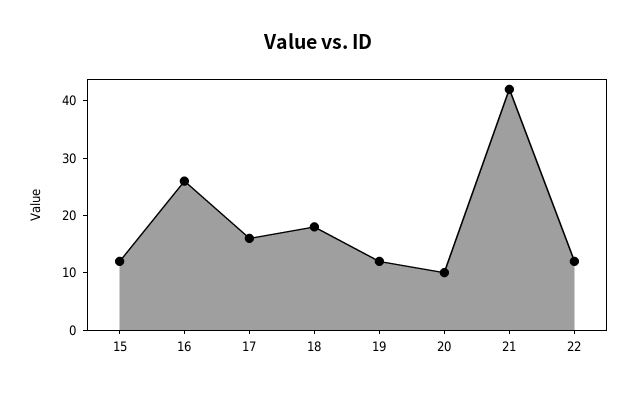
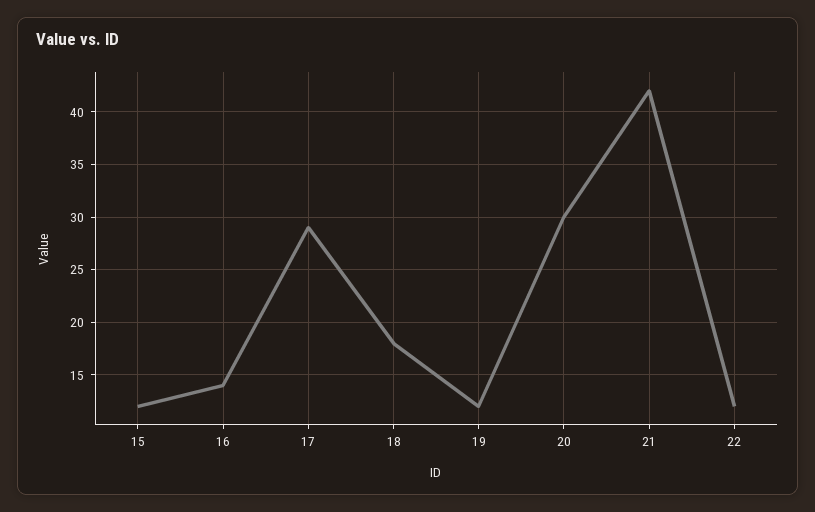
  {
    "15": 12,
-   "16": 25,
+   "16": 14,
-   "17": 15,
+   "17": 29,
    "18": 18,
    "19": 12,
-   "20": 10,
+   "20": 30,
    "21": 42,
    "22": 12
  }

